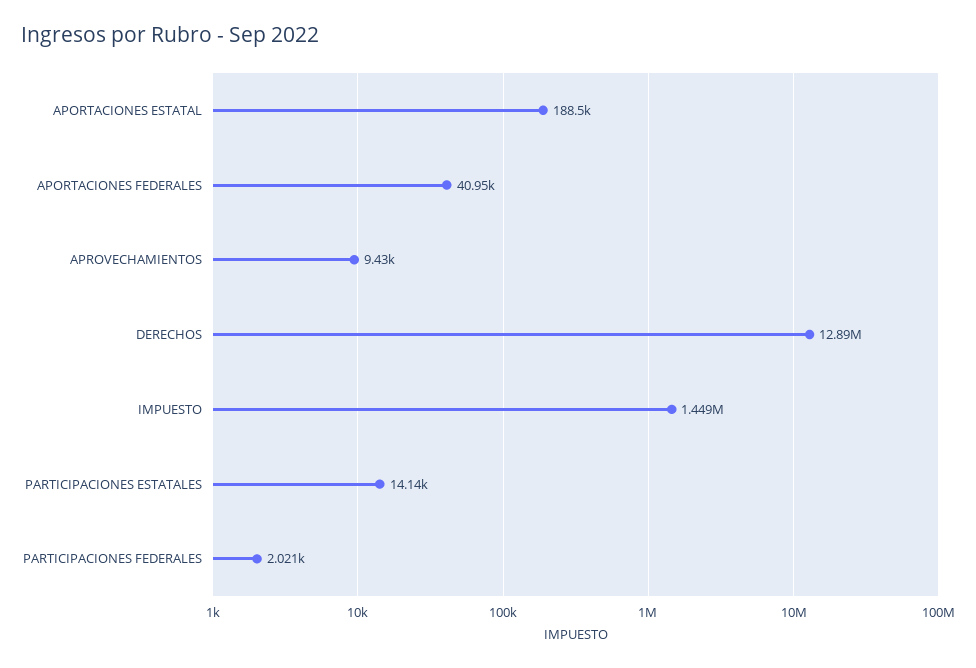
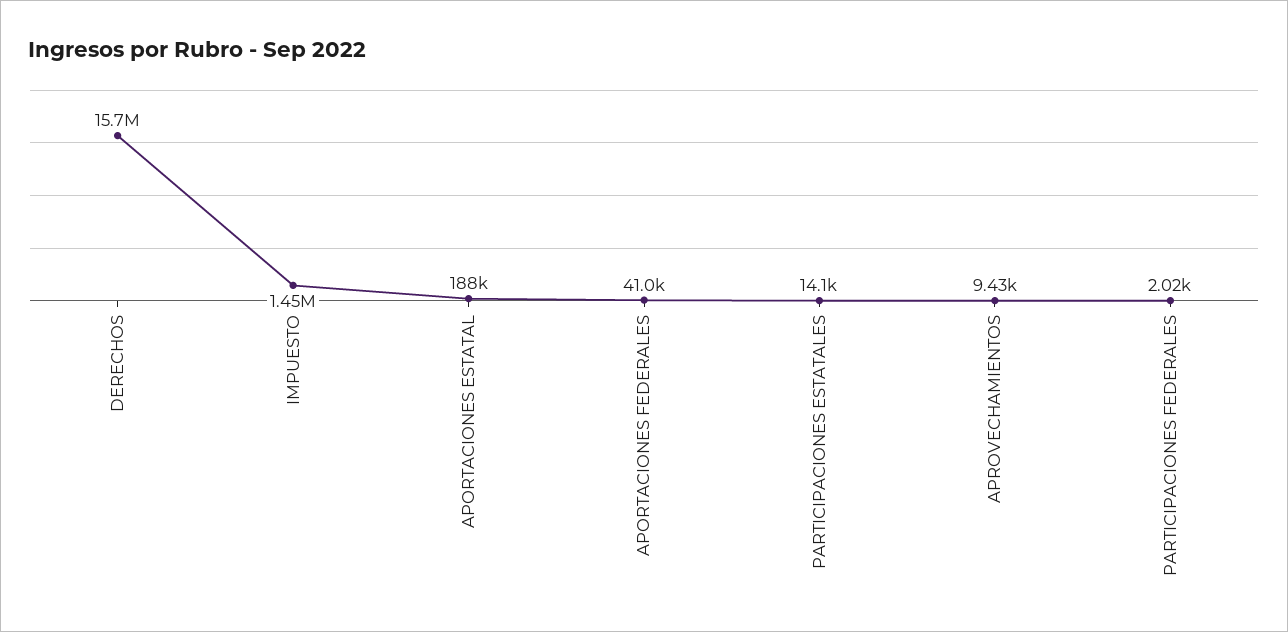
  {
    "APORTACIONES ESTATAL": 188500,
    "APORTACIONES FEDERALES": 40950,
    "APROVECHAMIENTOS": 9430,
-   "DERECHOS": 12890000,
+   "DERECHOS": 15700000,
    "IMPUESTO": 1449000,
    "PARTICIPACIONES ESTATALES": 14140,
    "PARTICIPACIONES FEDERALES": 2021
  }

